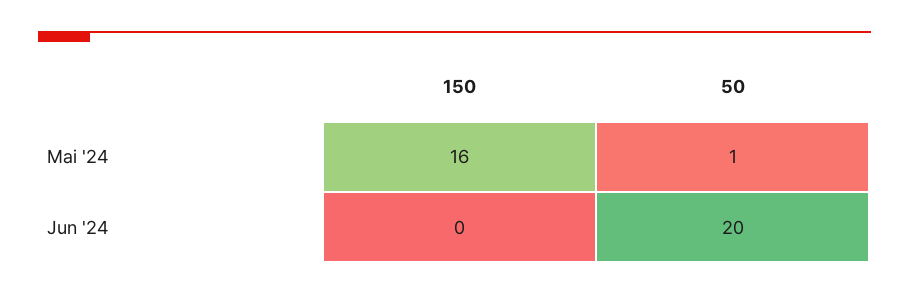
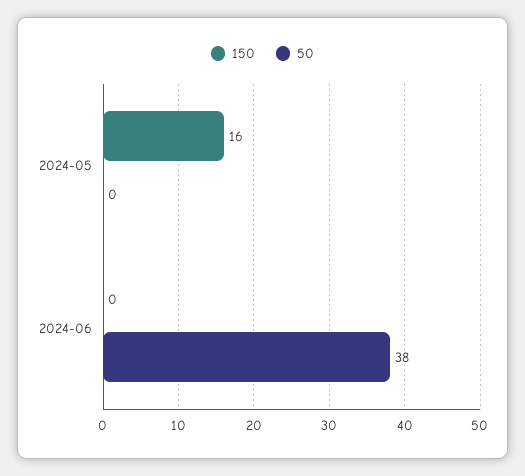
  {
    "150": {
      "Mai '24": 16,
      "Jun '24": 0
    },
    "50": {
-     "Mai '24": 1,
+     "Mai '24": 0,
-     "Jun '24": 20
+     "Jun '24": 38
    }
  }

